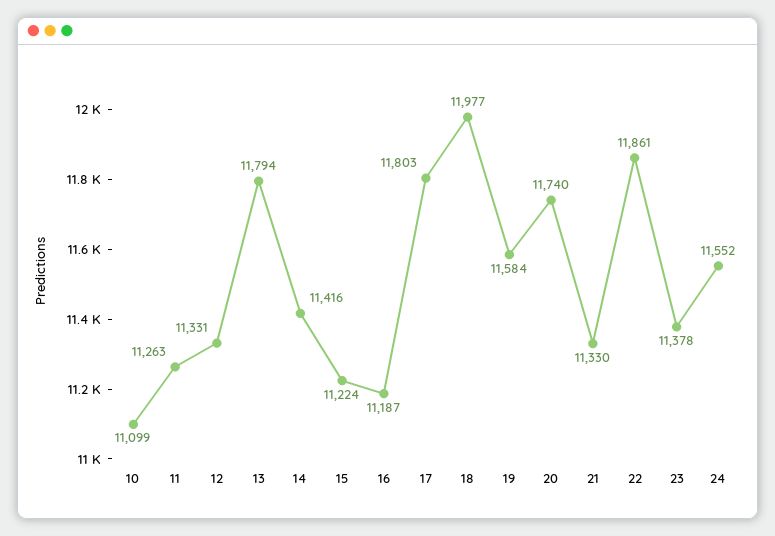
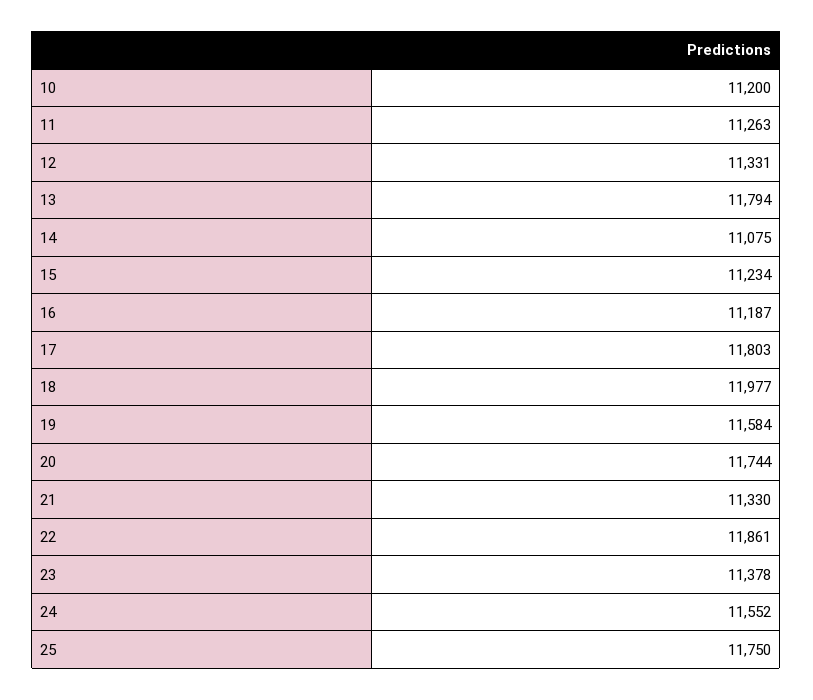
  {
-   "10": 11099,
+   "10": 11200,
    "11": 11263,
    "12": 11331,
    "13": 11794,
-   "14": 11416,
+   "14": 11075,
-   "15": 11224,
+   "15": 11234,
    "16": 11187,
    "17": 11803,
    "18": 11977,
    "19": 11584,
-   "20": 11740,
+   "20": 11744,
    "21": 11330,
    "22": 11861,
    "23": 11378,
-   "24": 11552
+   "24": 11552,
+   "25": 11750
  }

